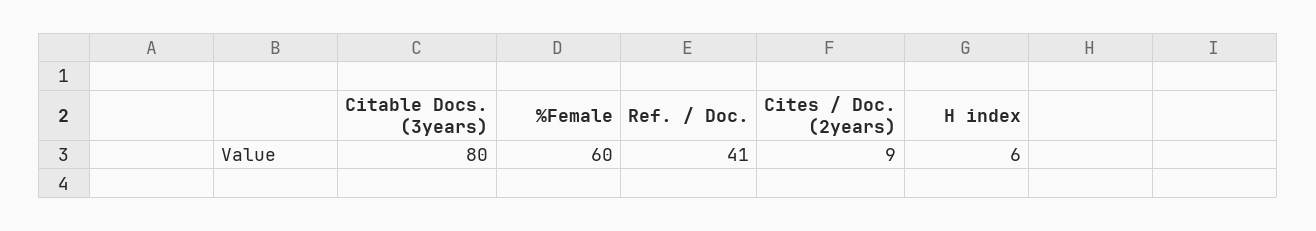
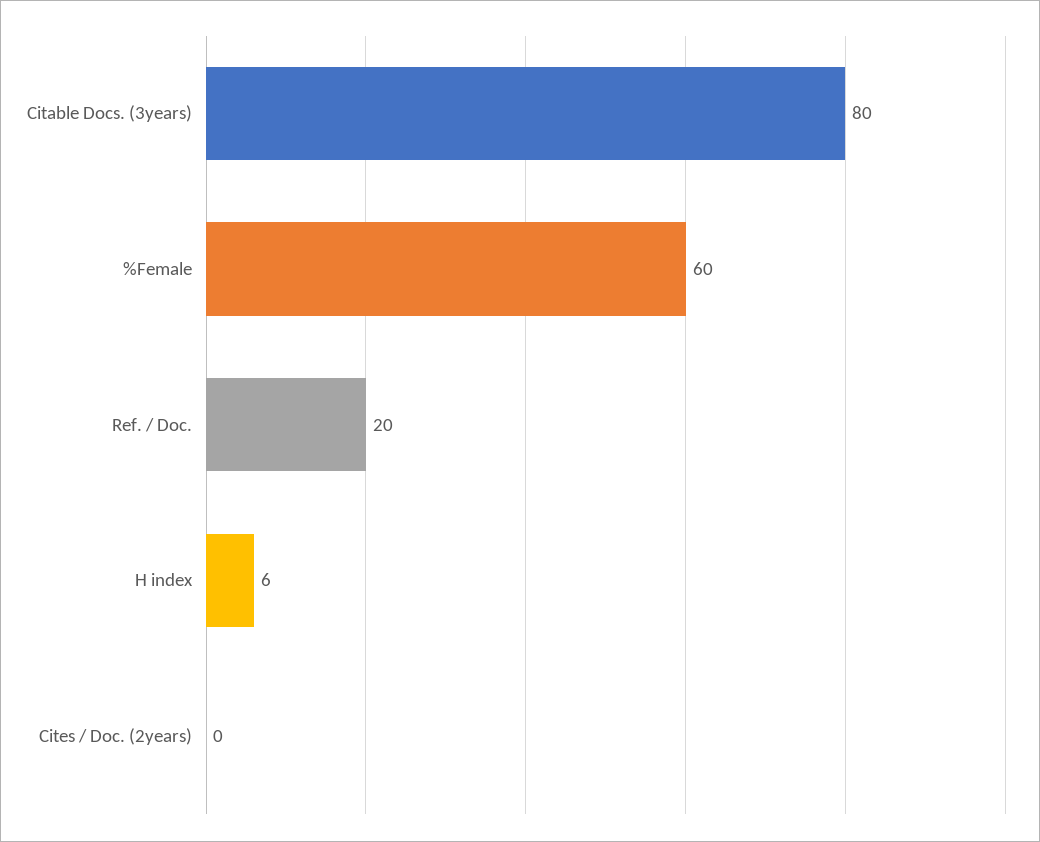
  {
    "Citable Docs. (3years)": 80,
    "%Female": 60,
-   "Ref. / Doc.": 41,
+   "Ref. / Doc.": 20,
-   "Cites / Doc. (2years)": 9,
+   "Cites / Doc. (2years)": 0,
    "H index": 6
  }

